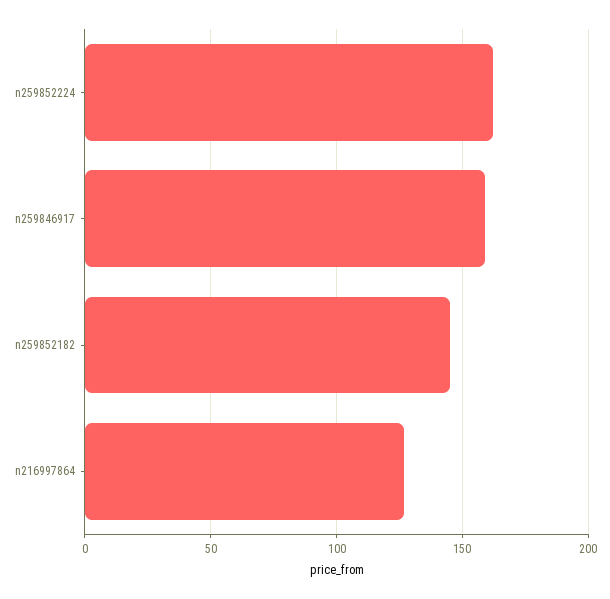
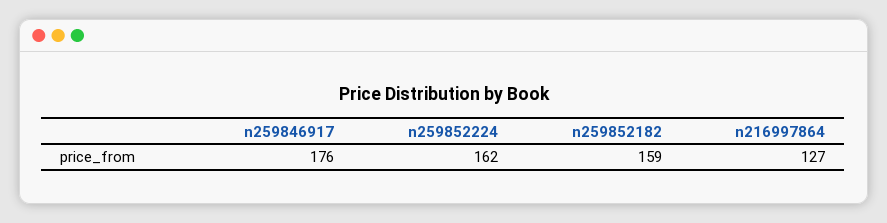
  {
    "n259852224": 162,
-   "n259846917": 160,
+   "n259846917": 176,
-   "n259852182": 145,
+   "n259852182": 159,
    "n216997864": 127
  }

